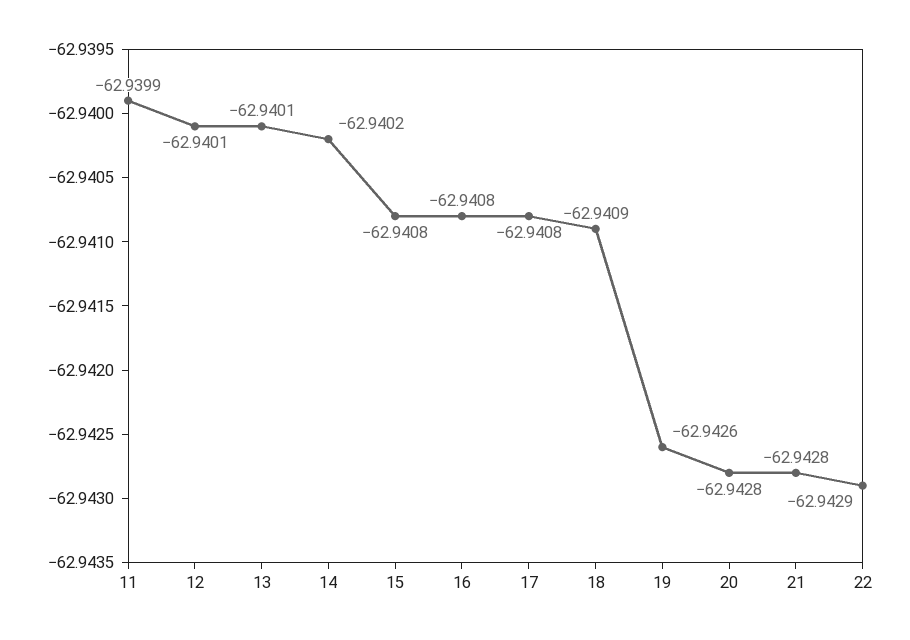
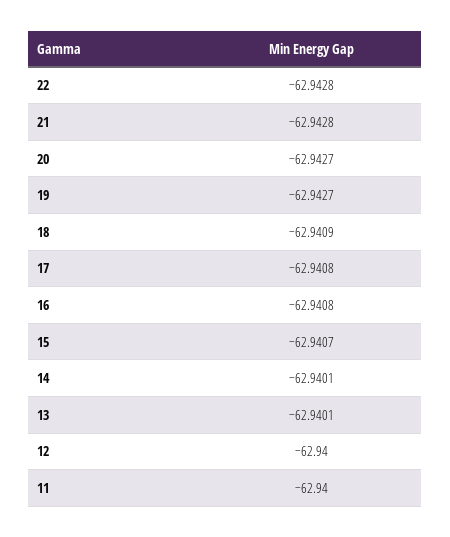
  {
-   "11": -62.9399,
+   "11": -62.94,
-   "12": -62.9401,
+   "12": -62.94,
    "13": -62.9401,
-   "14": -62.9402,
+   "14": -62.9401,
-   "15": -62.9408,
+   "15": -62.9407,
    "16": -62.9408,
    "17": -62.9408,
    "18": -62.9409,
-   "19": -62.9426,
+   "19": -62.9427,
-   "20": -62.9428,
+   "20": -62.9427,
    "21": -62.9428,
-   "22": -62.9429
+   "22": -62.9428
  }

